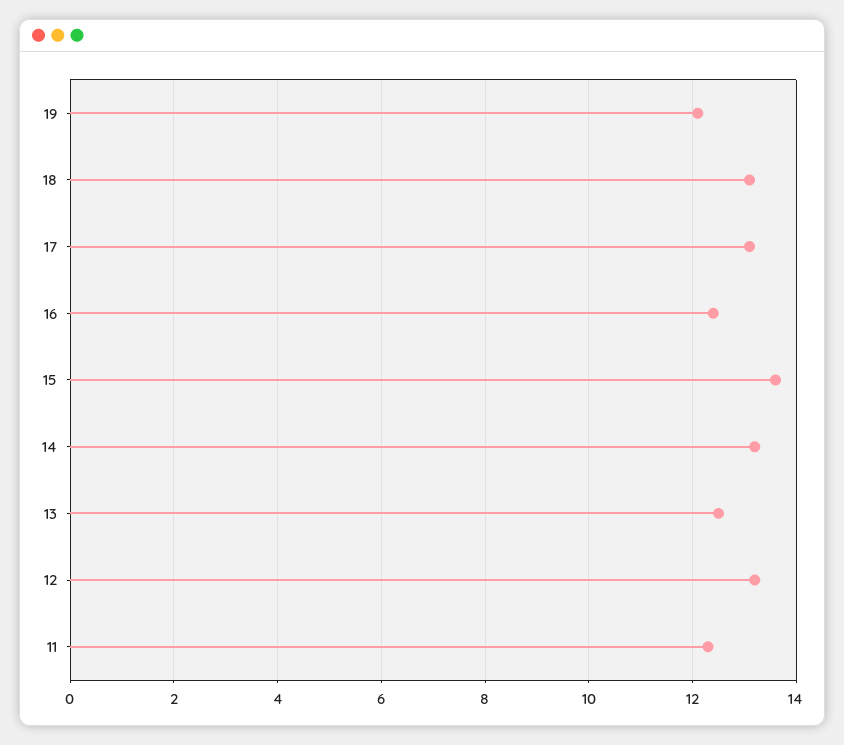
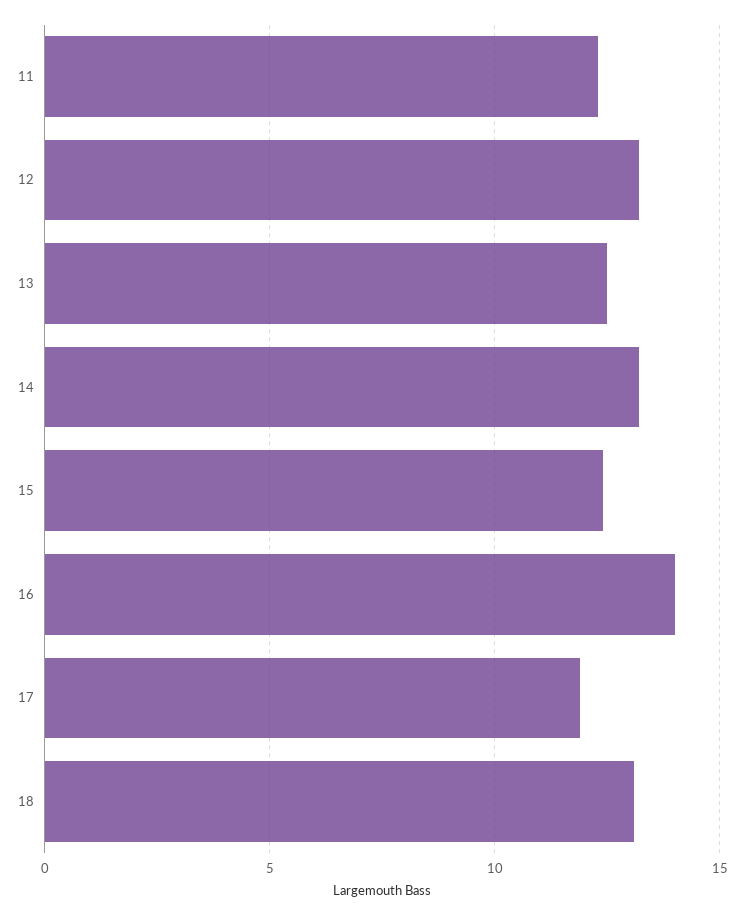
  {
-   "19": 12,
    "18": 13,
-   "17": 13,
+   "17": 12,
-   "16": 12.5,
+   "16": 14,
-   "15": 13.5,
+   "15": 12.5,
    "14": 13,
    "13": 12.5,
    "12": 13,
    "11": 12.5
  }

